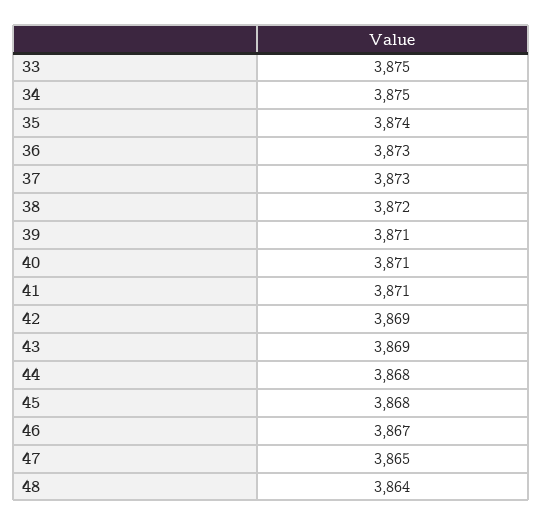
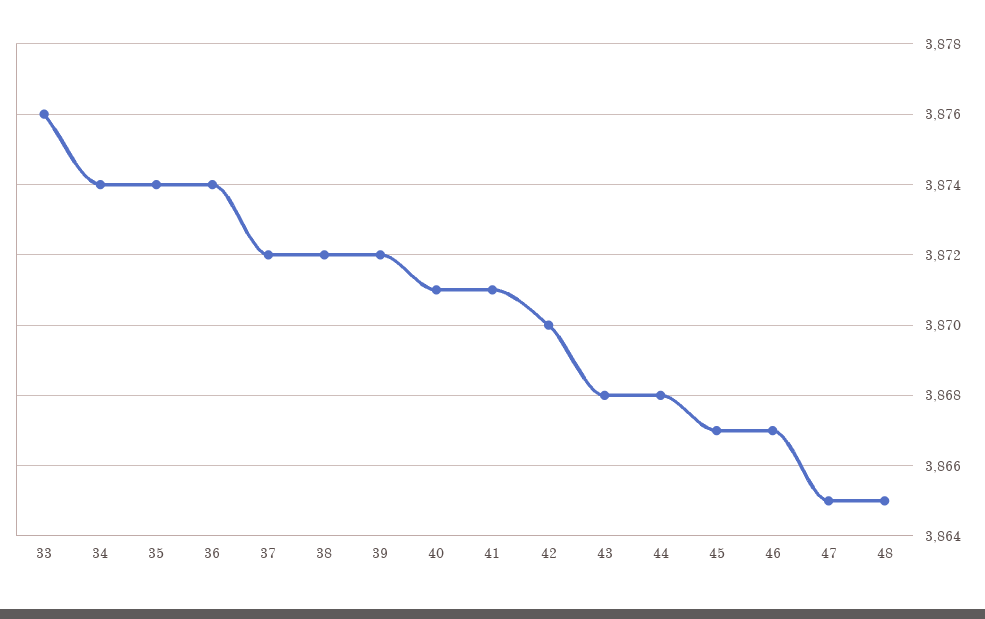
  {
-   "33": 3875,
+   "33": 3876,
-   "34": 3875,
+   "34": 3874,
    "35": 3874,
-   "36": 3873,
+   "36": 3874,
-   "37": 3873,
+   "37": 3872,
    "38": 3872,
-   "39": 3871,
+   "39": 3872,
    "40": 3871,
    "41": 3871,
-   "42": 3869,
+   "42": 3870,
-   "43": 3869,
+   "43": 3868,
    "44": 3868,
-   "45": 3868,
+   "45": 3867,
    "46": 3867,
    "47": 3865,
-   "48": 3864
+   "48": 3865
  }

